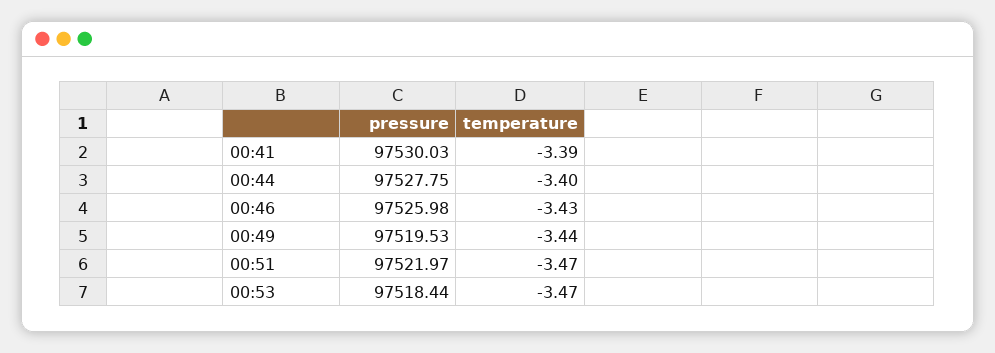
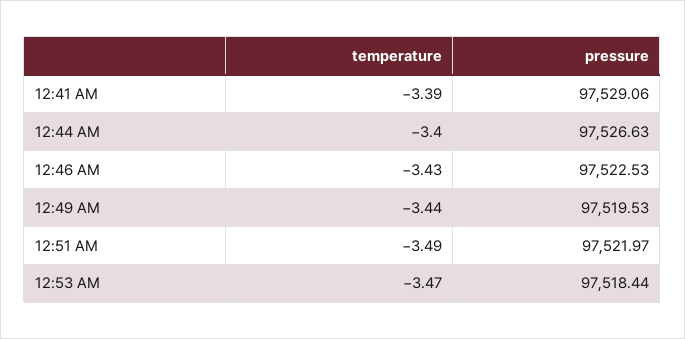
  {
    "pressure": {
-     "00:41": 97530.03,
+     "00:41": 97529.06,
-     "00:44": 97527.75,
+     "00:44": 97526.63,
-     "00:46": 97525.98,
+     "00:46": 97522.53,
      "00:49": 97519.53,
      "00:51": 97521.97,
      "00:53": 97518.44
    },
    "temperature": {
      "00:41": -3.39,
      "00:44": -3.4,
      "00:46": -3.43,
      "00:49": -3.44,
-     "00:51": -3.47,
+     "00:51": -3.49,
      "00:53": -3.47
    }
  }

